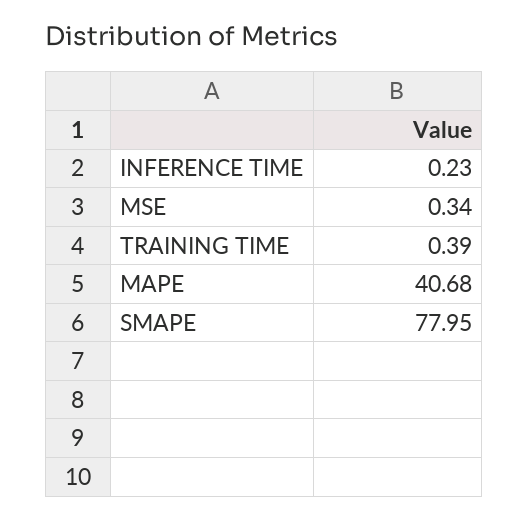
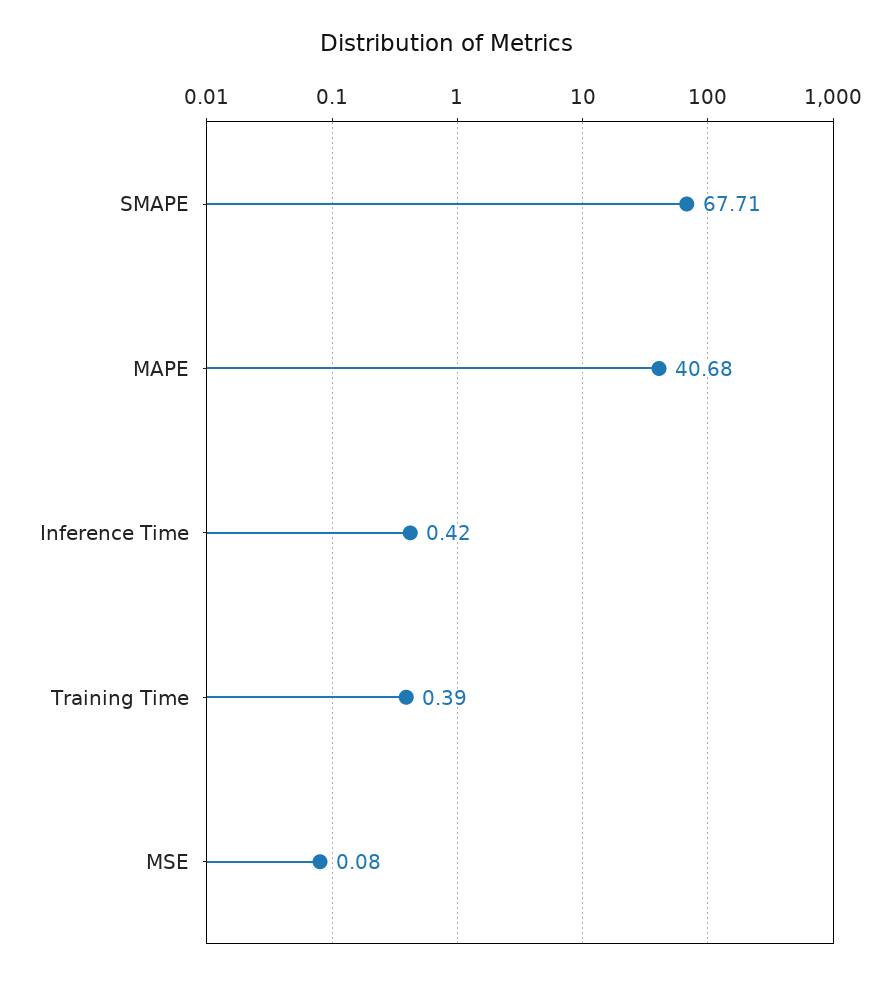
  {
-   "INFERENCE TIME": 0.23,
+   "INFERENCE TIME": 0.42,
-   "MSE": 0.34,
+   "MSE": 0.08,
    "TRAINING TIME": 0.39,
    "MAPE": 40.68,
-   "SMAPE": 77.95
+   "SMAPE": 67.71
  }

